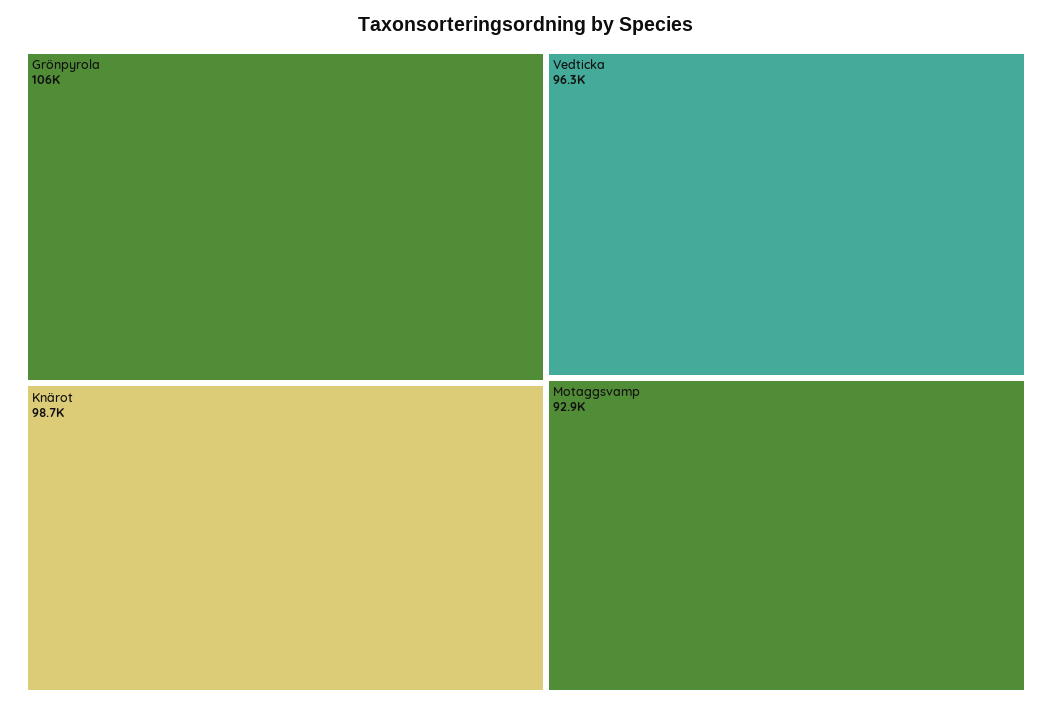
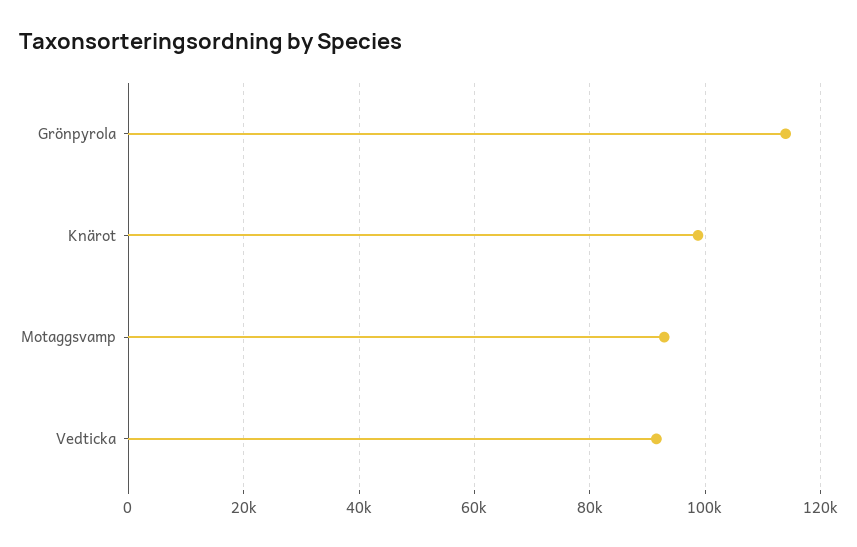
  {
-   "Grönpyrola": 106000,
+   "Grönpyrola": 114000,
    "Knärot": 98700,
-   "Vedticka": 96300,
+   "Vedticka": 92000,
    "Motaggsvamp": 92900
  }

